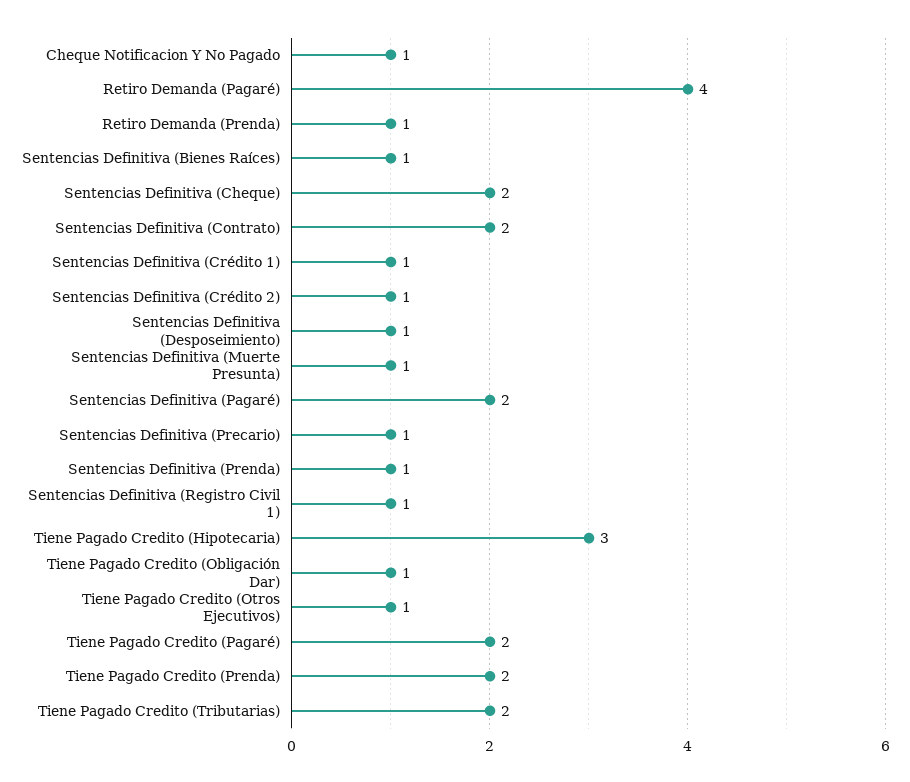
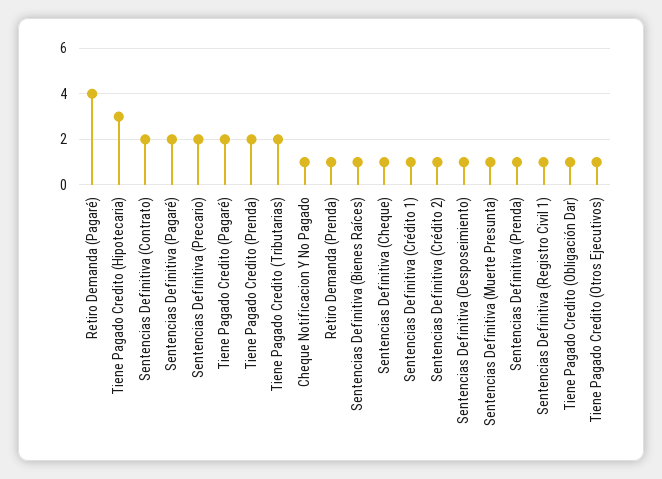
  {
    "Cheque Notificacion Y No Pagado": 1,
    "Retiro Demanda (Pagaré)": 4,
    "Retiro Demanda (Prenda)": 1,
    "Sentencias Definitiva (Bienes Raíces)": 1,
-   "Sentencias Definitiva (Cheque)": 2,
+   "Sentencias Definitiva (Cheque)": 1,
    "Sentencias Definitiva (Contrato)": 2,
    "Sentencias Definitiva (Crédito 1)": 1,
    "Sentencias Definitiva (Crédito 2)": 1,
    "Sentencias Definitiva (Desposeimiento)": 1,
    "Sentencias Definitiva (Muerte Presunta)": 1,
    "Sentencias Definitiva (Pagaré)": 2,
-   "Sentencias Definitiva (Precario)": 1,
+   "Sentencias Definitiva (Precario)": 2,
    "Sentencias Definitiva (Prenda)": 1,
    "Sentencias Definitiva (Registro Civil 1)": 1,
    "Tiene Pagado Credito (Hipotecaria)": 3,
    "Tiene Pagado Credito (Obligación Dar)": 1,
    "Tiene Pagado Credito (Otros Ejecutivos)": 1,
    "Tiene Pagado Credito (Pagaré)": 2,
    "Tiene Pagado Credito (Prenda)": 2,
    "Tiene Pagado Credito (Tributarias)": 2
  }

